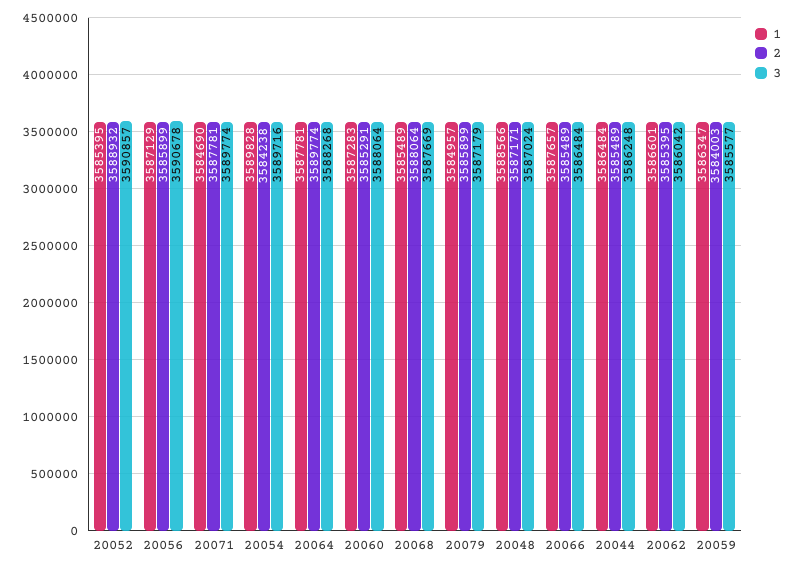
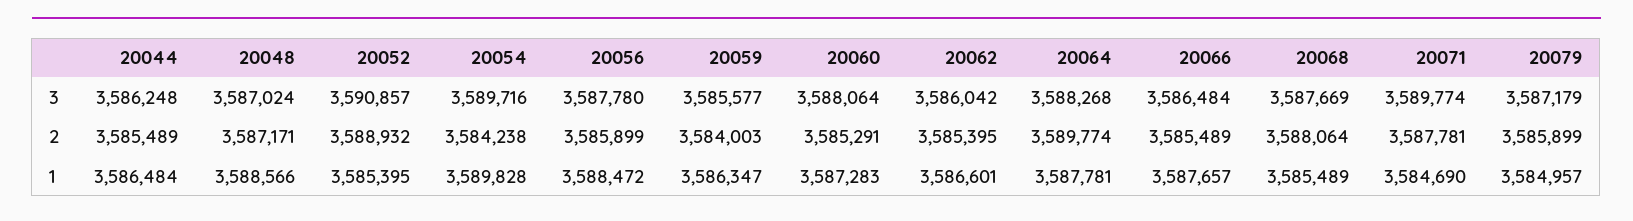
  {
    "1": {
      "20052": 3585395,
-     "20056": 3587129,
+     "20056": 3588472,
      "20071": 3584690,
      "20054": 3589828,
      "20064": 3587781,
      "20060": 3587283,
      "20068": 3585489,
      "20079": 3584957,
      "20048": 3588566,
      "20066": 3587657,
      "20044": 3586484,
      "20062": 3586601,
      "20059": 3586347
    },
    "2": {
      "20052": 3588932,
      "20056": 3585899,
      "20071": 3587781,
      "20054": 3584238,
      "20064": 3589774,
      "20060": 3585291,
      "20068": 3588064,
      "20079": 3585899,
      "20048": 3587171,
      "20066": 3585489,
      "20044": 3585489,
      "20062": 3585395,
      "20059": 3584003
    },
    "3": {
      "20052": 3590857,
-     "20056": 3590678,
+     "20056": 3587780,
      "20071": 3589774,
      "20054": 3589716,
      "20064": 3588268,
      "20060": 3588064,
      "20068": 3587669,
      "20079": 3587179,
      "20048": 3587024,
      "20066": 3586484,
      "20044": 3586248,
      "20062": 3586042,
      "20059": 3585577
    }
  }

